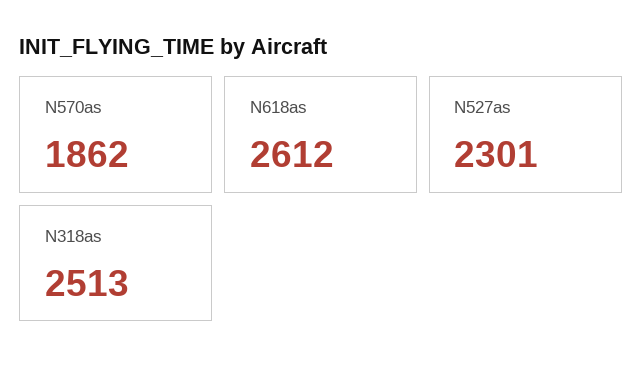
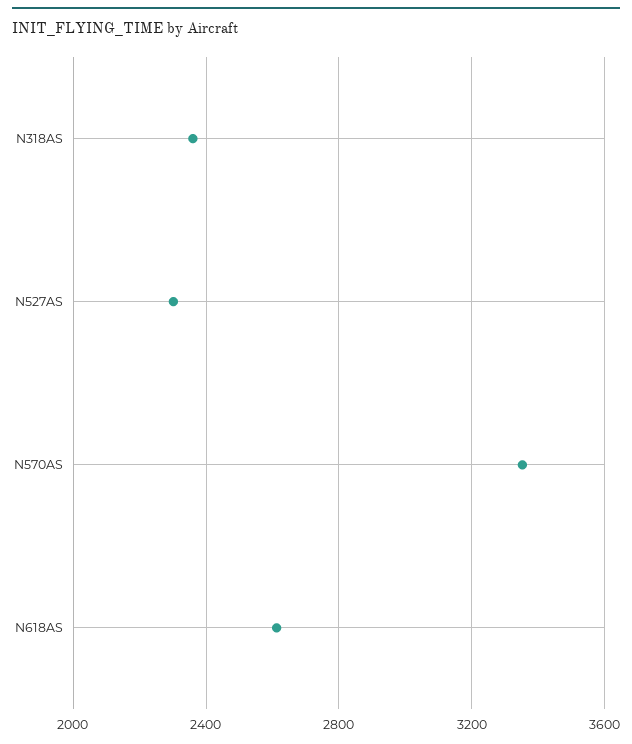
  {
-   "N570as": 1862,
+   "N570as": 3350,
    "N618as": 2612,
    "N527as": 2301,
-   "N318as": 2513
+   "N318as": 2350
  }

